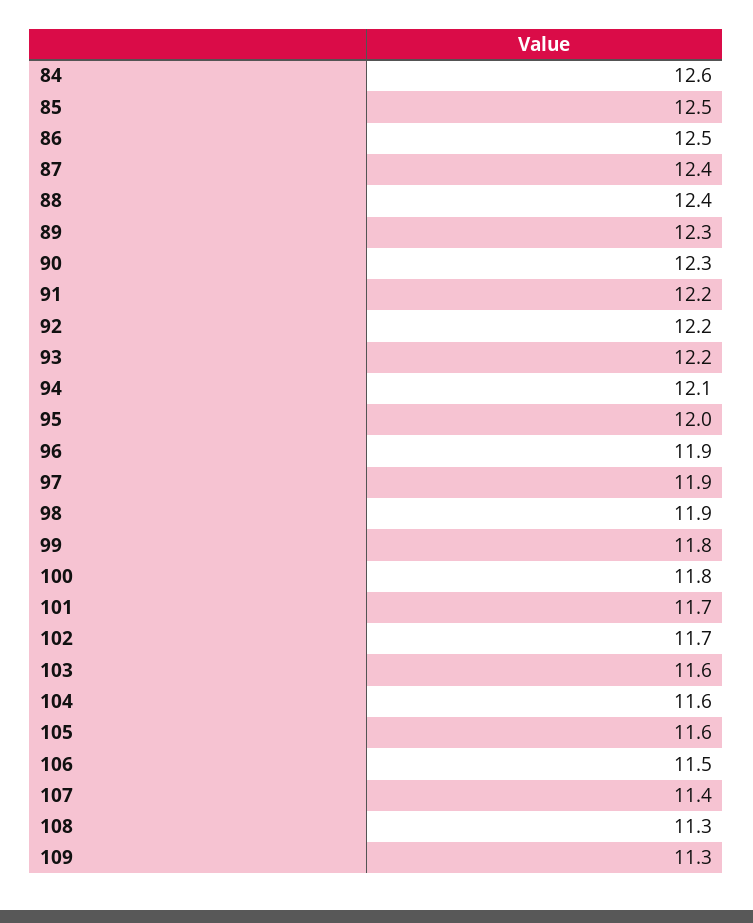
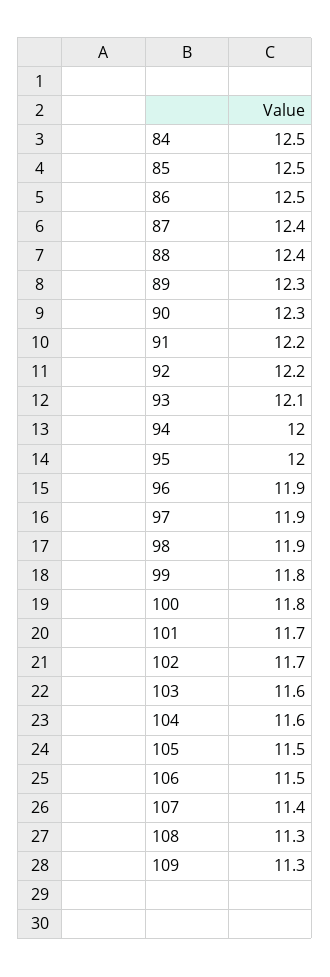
  {
-   "84": 12.6,
+   "84": 12.5,
    "85": 12.5,
    "86": 12.5,
    "87": 12.4,
    "88": 12.4,
    "89": 12.3,
    "90": 12.3,
    "91": 12.2,
    "92": 12.2,
-   "93": 12.2,
+   "93": 12.1,
-   "94": 12.1,
+   "94": 12,
    "95": 12,
    "96": 11.9,
    "97": 11.9,
    "98": 11.9,
    "99": 11.8,
    "100": 11.8,
    "101": 11.7,
    "102": 11.7,
    "103": 11.6,
    "104": 11.6,
-   "105": 11.6,
+   "105": 11.5,
    "106": 11.5,
    "107": 11.4,
    "108": 11.3,
    "109": 11.3
  }

